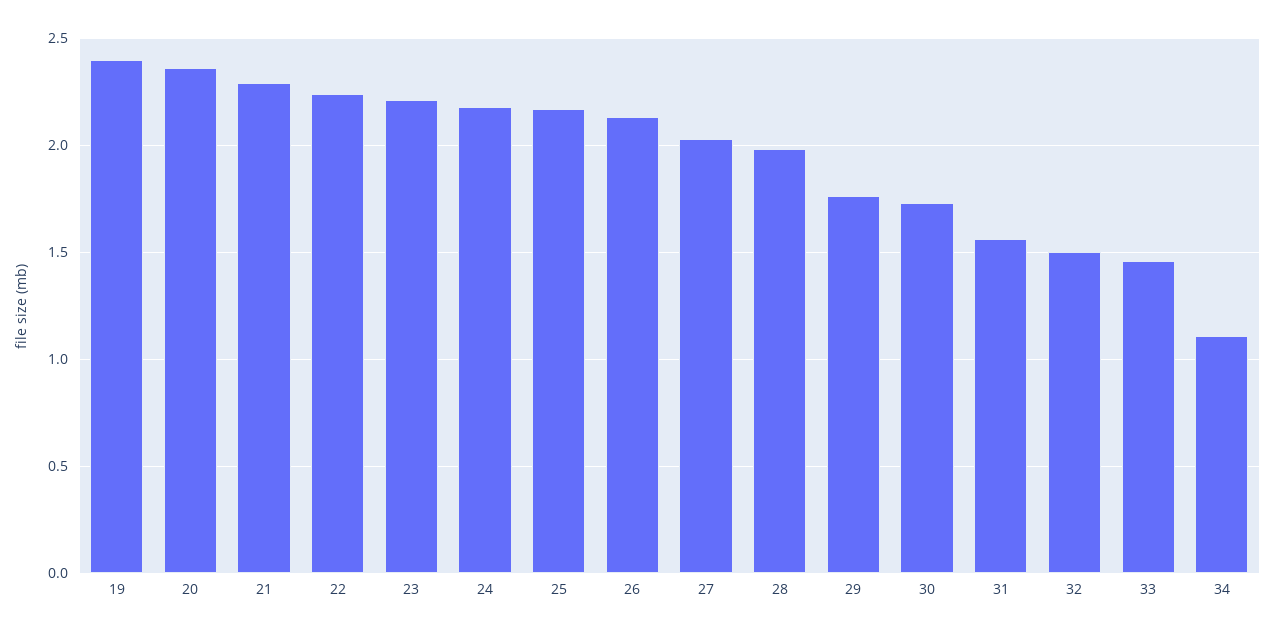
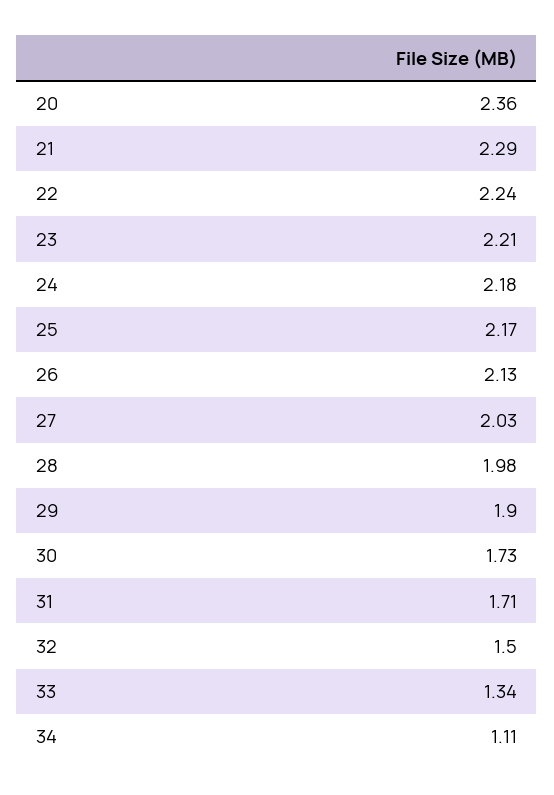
  {
-   "19": 2.4,
    "20": 2.36,
    "21": 2.29,
    "22": 2.24,
    "23": 2.21,
    "24": 2.18,
    "25": 2.17,
    "26": 2.13,
    "27": 2.03,
    "28": 1.98,
-   "29": 1.75,
+   "29": 1.9,
    "30": 1.73,
-   "31": 1.55,
+   "31": 1.71,
    "32": 1.5,
-   "33": 1.45,
+   "33": 1.34,
    "34": 1.11
  }

